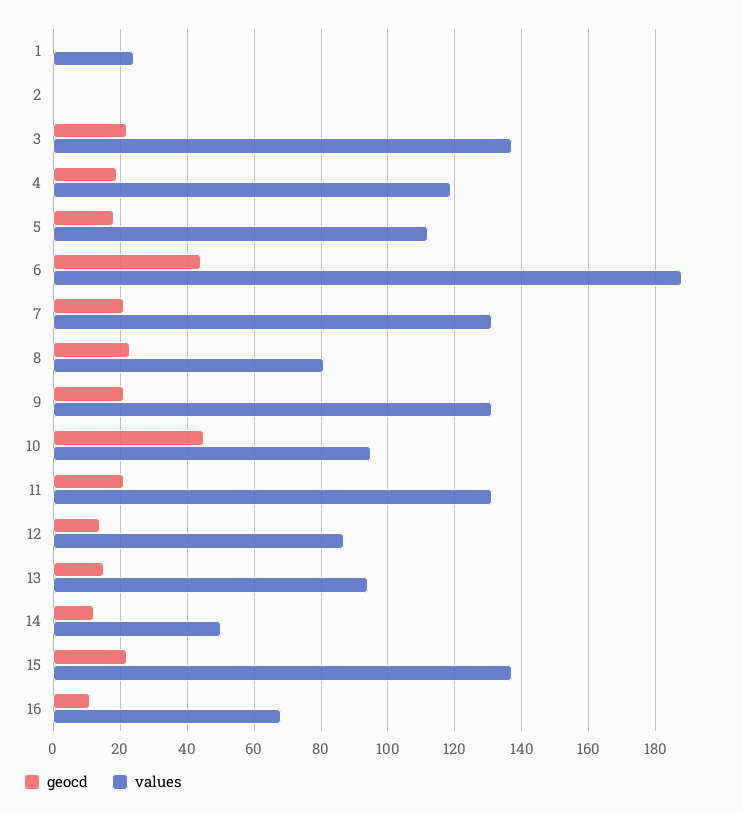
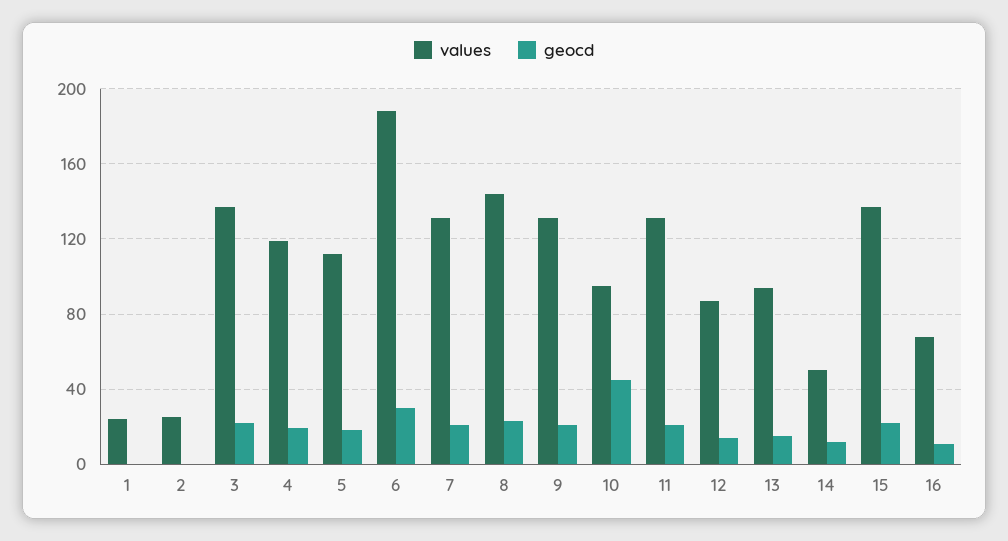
  {
    "geocd": {
      "1": 0,
      "2": 0,
      "3": 20,
      "4": 20,
      "5": 20,
-     "6": 45,
+     "6": 30,
      "7": 20,
      "8": 25,
      "9": 20,
      "10": 45,
      "11": 20,
      "12": 15,
      "13": 15,
      "14": 10,
      "15": 20,
      "16": 10
    },
    "values": {
      "1": 25,
-     "2": 0,
+     "2": 25,
      "3": 135,
      "4": 120,
      "5": 110,
      "6": 190,
      "7": 130,
-     "8": 80,
+     "8": 145,
      "9": 130,
      "10": 95,
      "11": 130,
      "12": 85,
      "13": 95,
      "14": 50,
      "15": 135,
      "16": 70
    }
  }

